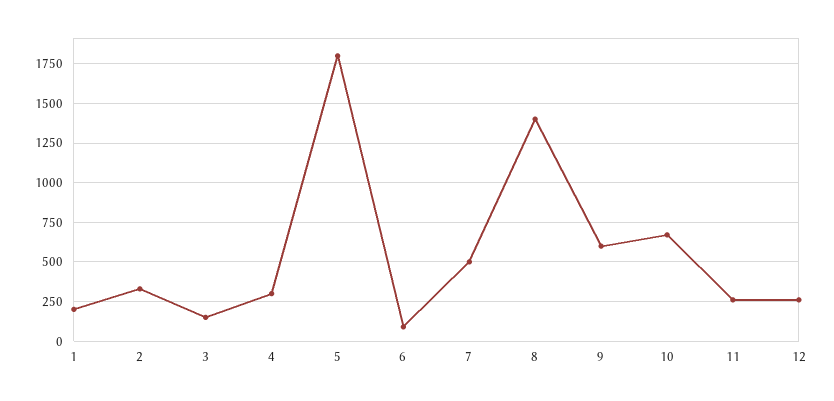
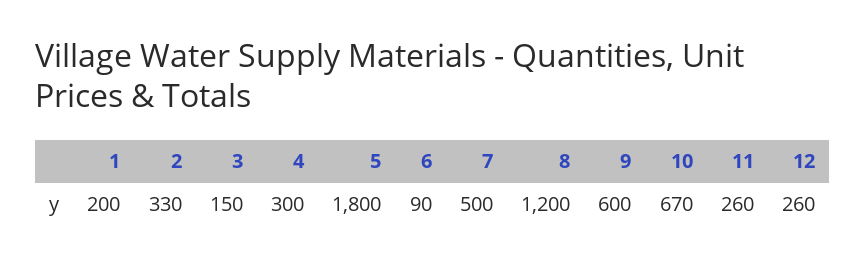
  {
    "1": 200,
    "2": 330,
    "3": 150,
    "4": 300,
    "5": 1800,
    "6": 90,
    "7": 500,
-   "8": 1400,
+   "8": 1200,
    "9": 600,
    "10": 670,
    "11": 260,
    "12": 260
  }

